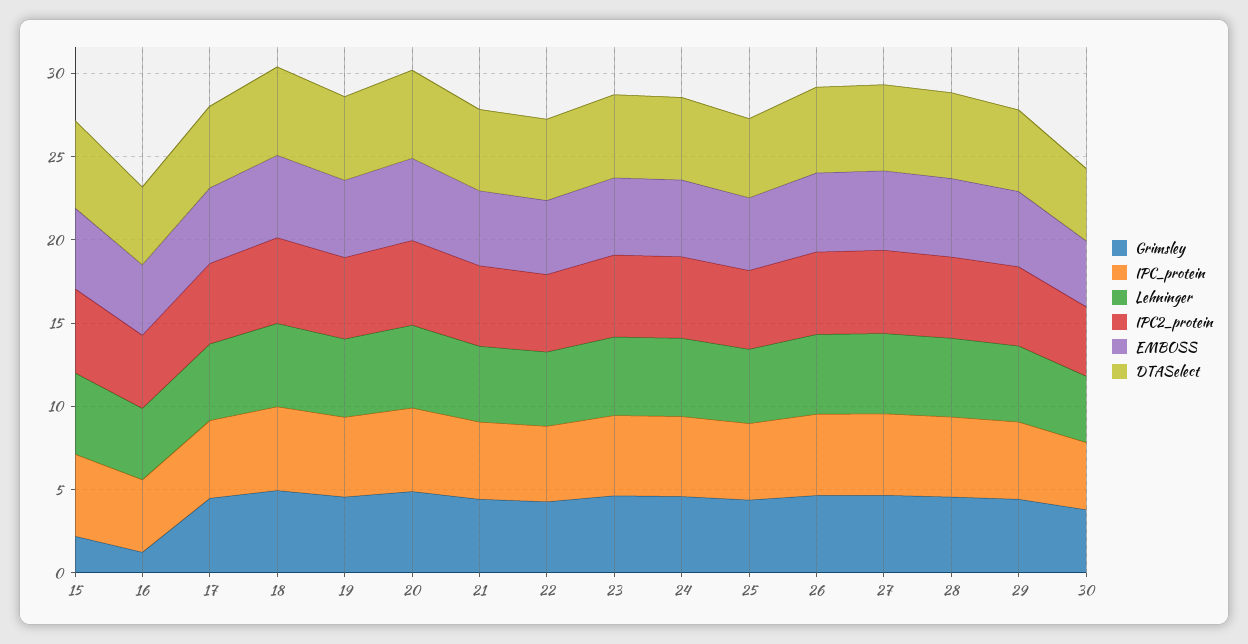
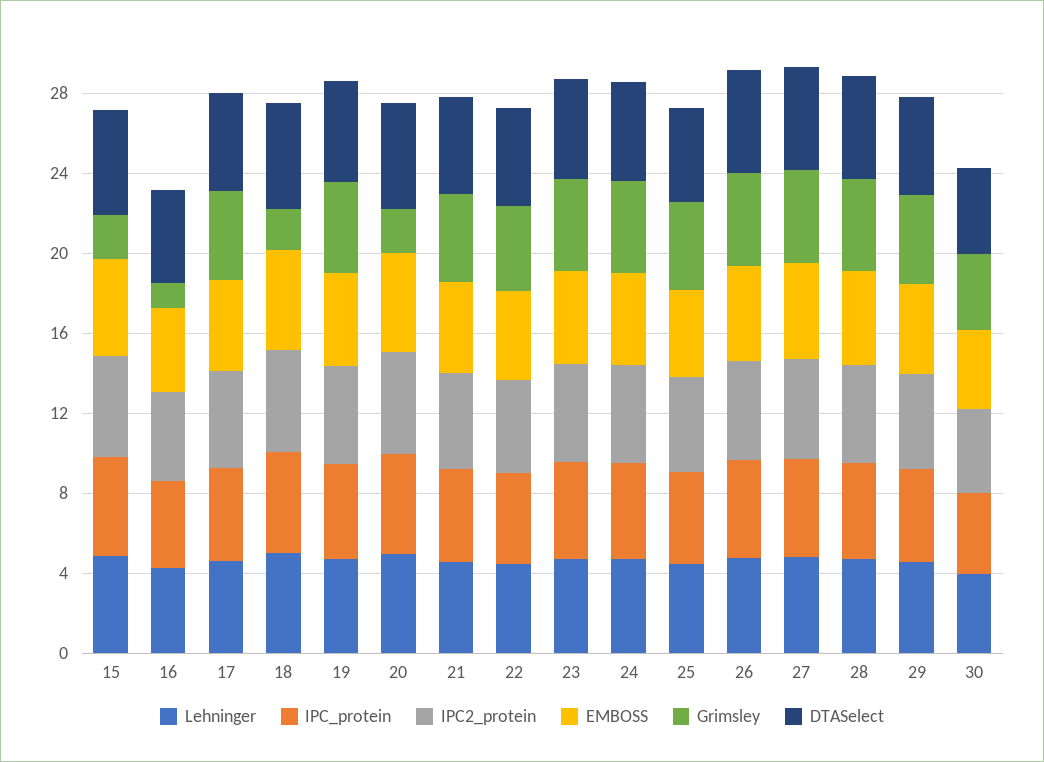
  {
    "Grimsley": {
      "15": 2,
      "16": 1,
      "17": 4,
-     "18": 5,
+     "18": 2,
      "19": 5,
-     "20": 5,
+     "20": 2,
      "21": 4,
      "22": 4,
      "23": 5,
      "24": 5,
      "25": 4,
      "26": 5,
      "27": 5,
      "28": 5,
      "29": 4,
      "30": 4
    },
    "IPC_protein": {
      "15": 5,
      "16": 4,
      "17": 5,
      "18": 5,
      "19": 5,
      "20": 5,
      "21": 5,
      "22": 5,
      "23": 5,
      "24": 5,
      "25": 5,
      "26": 5,
      "27": 5,
      "28": 5,
      "29": 5,
      "30": 4
    },
    "Lehninger": {
      "15": 5,
      "16": 4,
      "17": 5,
      "18": 5,
      "19": 5,
      "20": 5,
      "21": 5,
      "22": 4,
      "23": 5,
      "24": 5,
      "25": 4,
      "26": 5,
      "27": 5,
      "28": 5,
      "29": 5,
      "30": 4
    },
    "IPC2_protein": {
      "15": 5,
      "16": 4,
      "17": 5,
      "18": 5,
      "19": 5,
      "20": 5,
      "21": 5,
      "22": 5,
      "23": 5,
      "24": 5,
      "25": 5,
      "26": 5,
      "27": 5,
      "28": 5,
      "29": 5,
      "30": 4
    },
    "EMBOSS": {
      "15": 5,
      "16": 4,
      "17": 5,
      "18": 5,
      "19": 5,
      "20": 5,
      "21": 5,
      "22": 4,
      "23": 5,
      "24": 5,
      "25": 4,
      "26": 5,
      "27": 5,
      "28": 5,
      "29": 5,
      "30": 4
    },
    "DTASelect": {
      "15": 5,
      "16": 5,
      "17": 5,
      "18": 5,
      "19": 5,
      "20": 5,
      "21": 5,
      "22": 5,
      "23": 5,
      "24": 5,
      "25": 5,
      "26": 5,
      "27": 5,
      "28": 5,
      "29": 5,
      "30": 4
    }
  }

